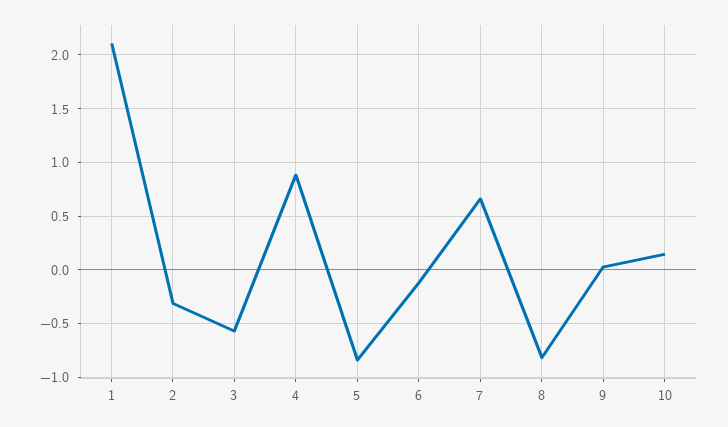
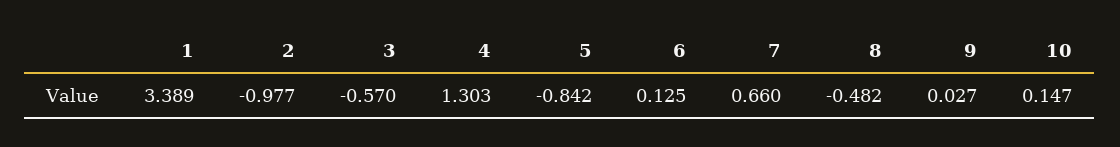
  {
-   "1": 2.1,
+   "1": 3.389,
-   "2": -0.3,
+   "2": -0.977,
    "3": -0.57,
-   "4": 0.9,
+   "4": 1.303,
    "5": -0.842,
-   "6": -0.1,
+   "6": 0.125,
    "7": 0.66,
-   "8": -0.8,
+   "8": -0.482,
    "9": 0.027,
    "10": 0.147
  }

